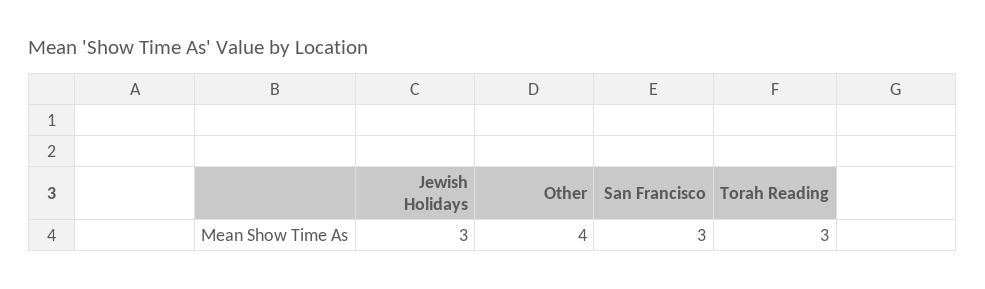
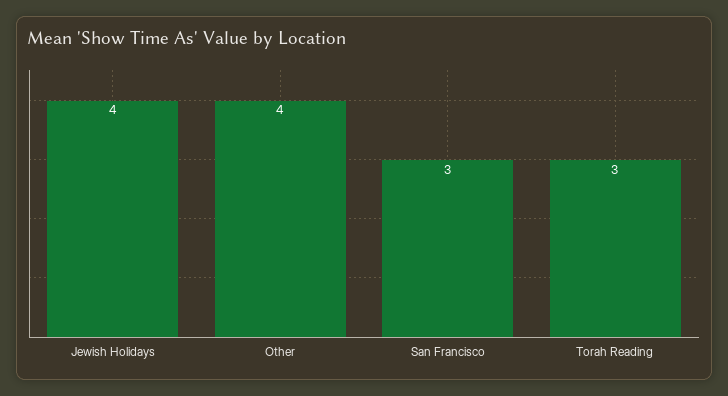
  {
-   "Jewish Holidays": 3,
+   "Jewish Holidays": 4,
    "Other": 4,
    "San Francisco": 3,
    "Torah Reading": 3
  }

